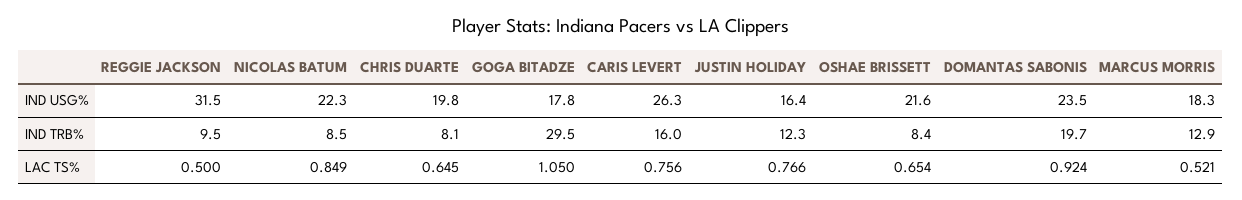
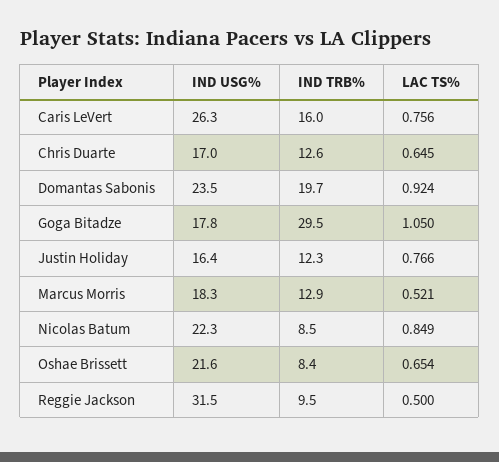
  {
    "REGGIE JACKSON": {
      "IND USG%": 31.5,
      "IND TRB%": 9.5,
      "LAC TS%": 0.5
    },
    "NICOLAS BATUM": {
      "IND USG%": 22.3,
      "IND TRB%": 8.5,
      "LAC TS%": 0.849
    },
    "CHRIS DUARTE": {
-     "IND USG%": 19.8,
+     "IND USG%": 17,
-     "IND TRB%": 8.1,
+     "IND TRB%": 12.6,
      "LAC TS%": 0.645
    },
    "GOGA BITADZE": {
      "IND USG%": 17.8,
      "IND TRB%": 29.5,
      "LAC TS%": 1.05
    },
    "CARIS LEVERT": {
      "IND USG%": 26.3,
      "IND TRB%": 16,
      "LAC TS%": 0.756
    },
    "JUSTIN HOLIDAY": {
      "IND USG%": 16.4,
      "IND TRB%": 12.3,
      "LAC TS%": 0.766
    },
    "OSHAE BRISSETT": {
      "IND USG%": 21.6,
      "IND TRB%": 8.4,
      "LAC TS%": 0.654
    },
    "DOMANTAS SABONIS": {
      "IND USG%": 23.5,
      "IND TRB%": 19.7,
      "LAC TS%": 0.924
    },
    "MARCUS MORRIS": {
      "IND USG%": 18.3,
      "IND TRB%": 12.9,
      "LAC TS%": 0.521
    }
  }

